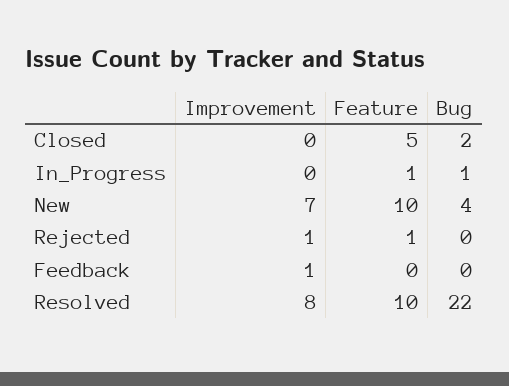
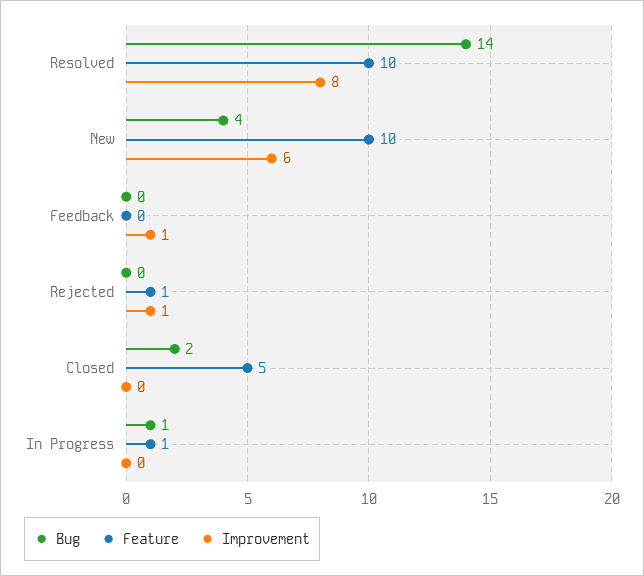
  {
    "Improvement": {
      "Closed": 0,
      "In_Progress": 0,
-     "New": 7,
+     "New": 6,
      "Rejected": 1,
      "Feedback": 1,
      "Resolved": 8
    },
    "Feature": {
      "Closed": 5,
      "In_Progress": 1,
      "New": 10,
      "Rejected": 1,
      "Feedback": 0,
      "Resolved": 10
    },
    "Bug": {
      "Closed": 2,
      "In_Progress": 1,
      "New": 4,
      "Rejected": 0,
      "Feedback": 0,
-     "Resolved": 22
+     "Resolved": 14
    }
  }

